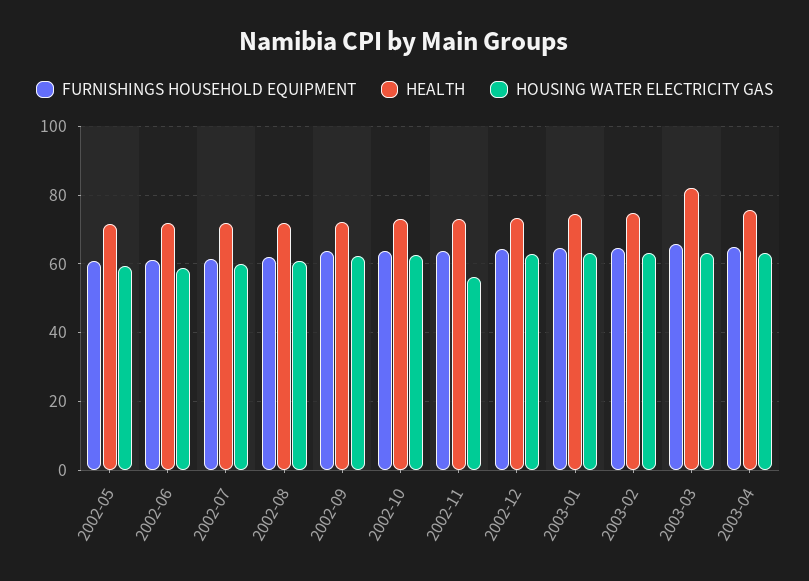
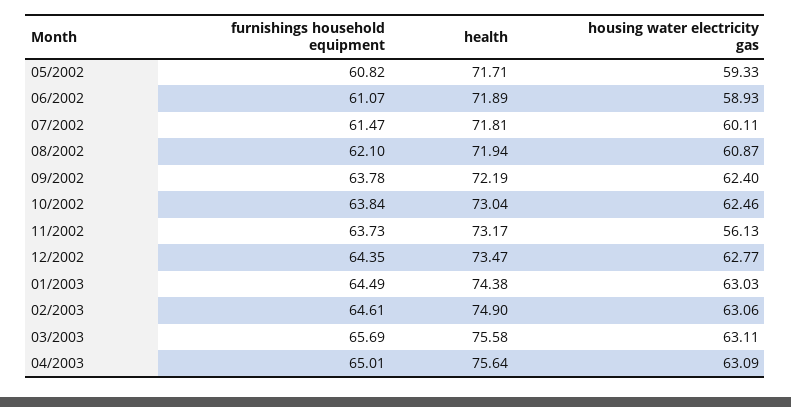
  {
    "FURNISHINGS HOUSEHOLD EQUIPMENT": {
      "2002-05": 60.82,
      "2002-06": 61.07,
      "2002-07": 61.47,
      "2002-08": 62.1,
      "2002-09": 63.78,
      "2002-10": 63.84,
      "2002-11": 63.73,
      "2002-12": 64.35,
      "2003-01": 64.49,
      "2003-02": 64.61,
      "2003-03": 65.69,
      "2003-04": 65.01
    },
    "HEALTH": {
      "2002-05": 71.71,
      "2002-06": 71.89,
      "2002-07": 71.81,
      "2002-08": 71.94,
      "2002-09": 72.19,
      "2002-10": 73.04,
      "2002-11": 73.17,
      "2002-12": 73.47,
      "2003-01": 74.38,
      "2003-02": 74.9,
-     "2003-03": 82,
+     "2003-03": 75.58,
      "2003-04": 75.64
    },
    "HOUSING WATER ELECTRICITY GAS": {
      "2002-05": 59.33,
      "2002-06": 58.93,
      "2002-07": 60.11,
      "2002-08": 60.87,
      "2002-09": 62.4,
      "2002-10": 62.46,
      "2002-11": 56.13,
      "2002-12": 62.77,
      "2003-01": 63.03,
      "2003-02": 63.06,
      "2003-03": 63.11,
      "2003-04": 63.09
    }
  }

